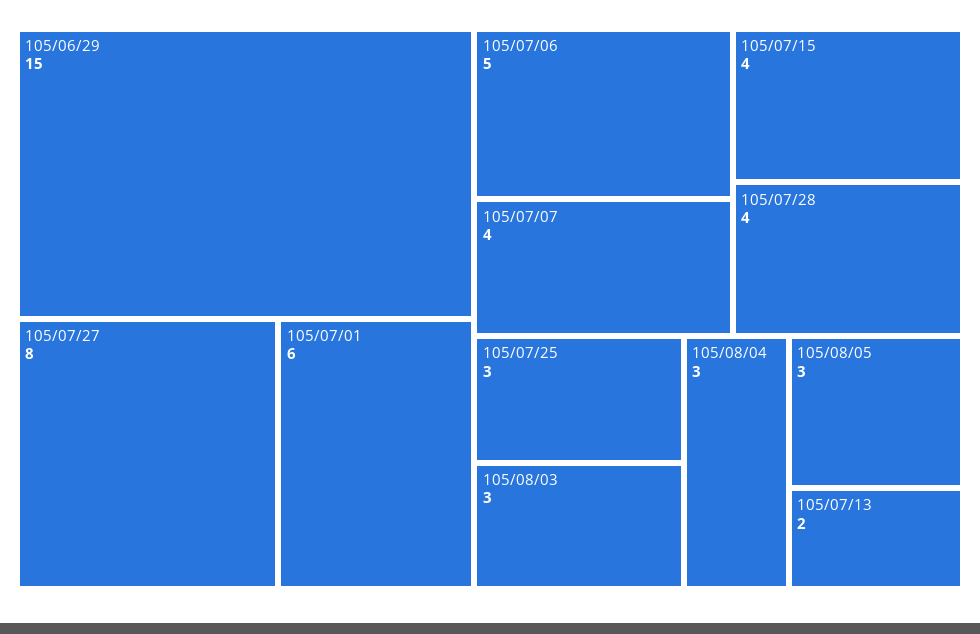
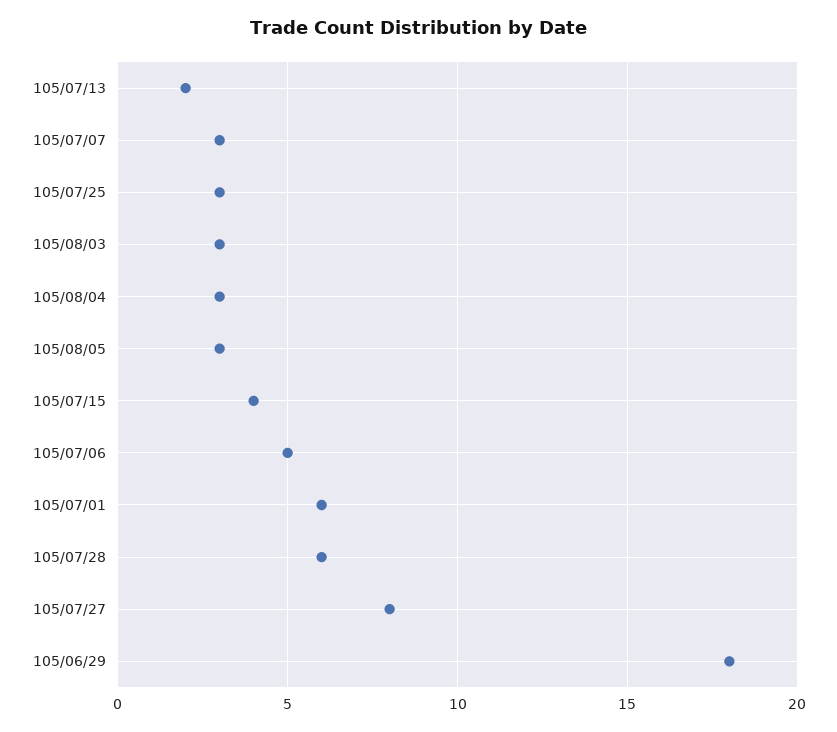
  {
-   "105/06/29": 15,
+   "105/06/29": 18,
    "105/07/27": 8,
    "105/07/01": 6,
    "105/07/06": 5,
-   "105/07/07": 4,
+   "105/07/07": 3,
    "105/07/15": 4,
-   "105/07/28": 4,
+   "105/07/28": 6,
    "105/07/25": 3,
    "105/08/03": 3,
    "105/08/04": 3,
    "105/08/05": 3,
    "105/07/13": 2
  }

